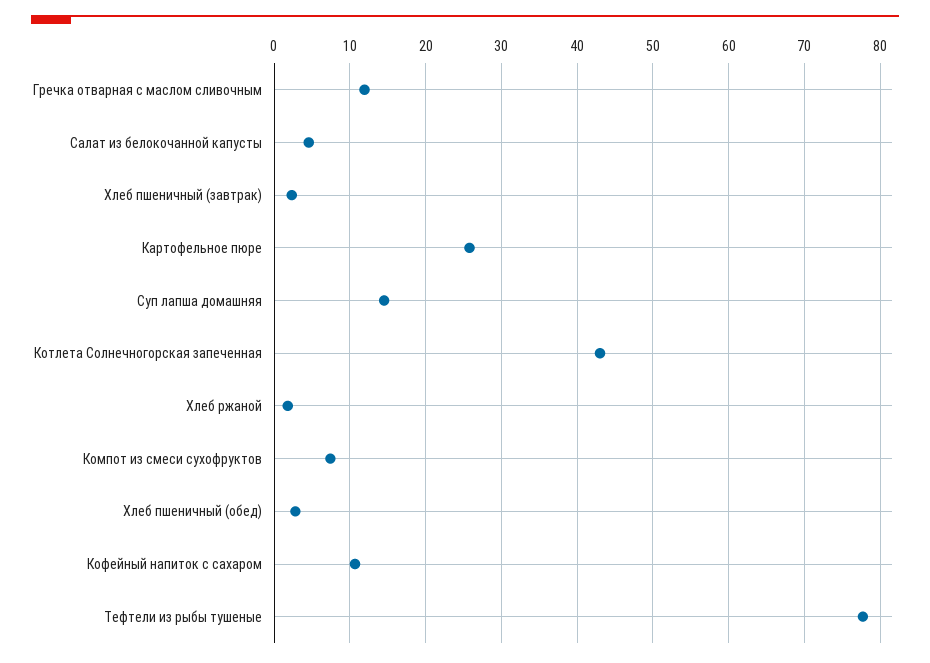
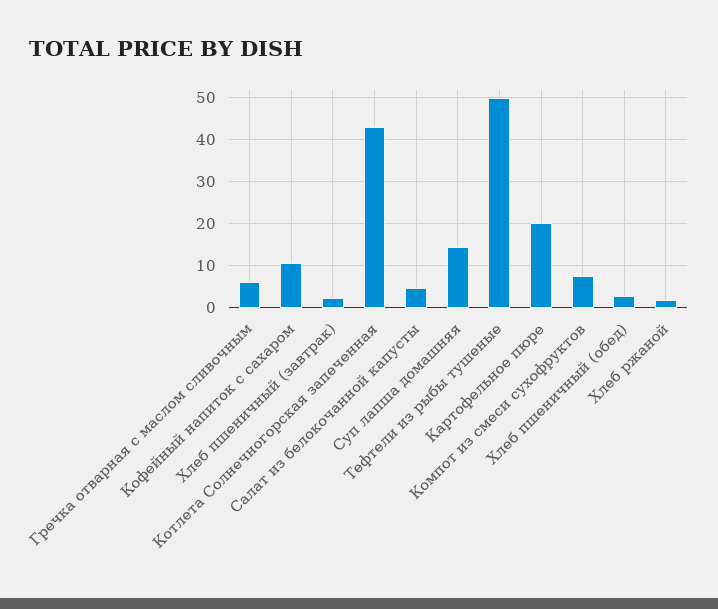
  {
-   "Гречка отварная с маслом сливочным": 12,
+   "Гречка отварная с маслом сливочным": 6,
    "Салат из белокочанной капусты": 5,
    "Хлеб пшеничный (завтрак)": 2,
-   "Картофельное пюре": 26,
+   "Картофельное пюре": 20,
    "Суп лапша домашняя": 15,
    "Котлета Солнечногорская запеченная": 43,
    "Хлеб ржаной": 2,
    "Компот из смеси сухофруктов": 7,
    "Хлеб пшеничный (обед)": 3,
    "Кофейный напиток с сахаром": 11,
-   "Тефтели из рыбы тушеные": 78
+   "Тефтели из рыбы тушеные": 50
  }

